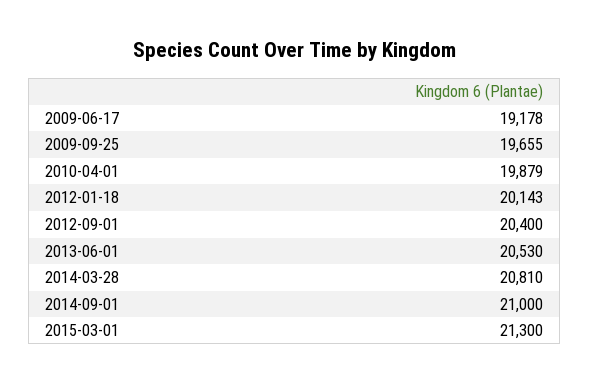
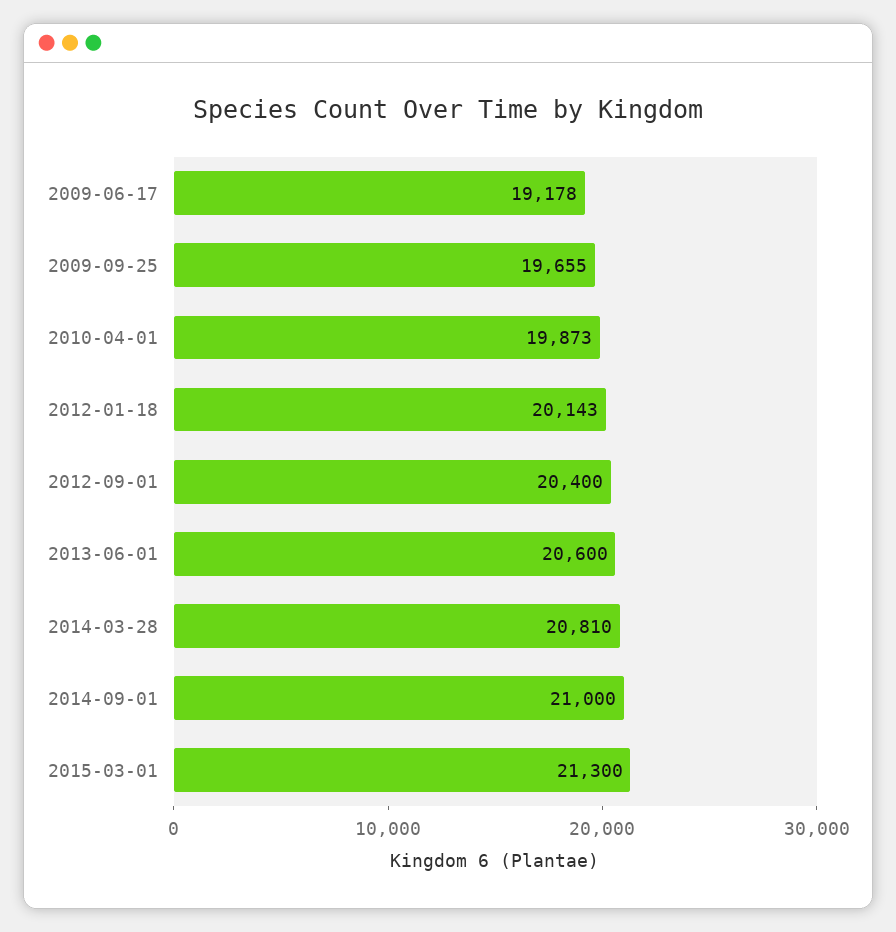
  {
    "2009-06-17": 19178,
    "2009-09-25": 19655,
-   "2010-04-01": 19879,
+   "2010-04-01": 19873,
    "2012-01-18": 20143,
    "2012-09-01": 20400,
-   "2013-06-01": 20530,
+   "2013-06-01": 20600,
    "2014-03-28": 20810,
    "2014-09-01": 21000,
    "2015-03-01": 21300
  }

